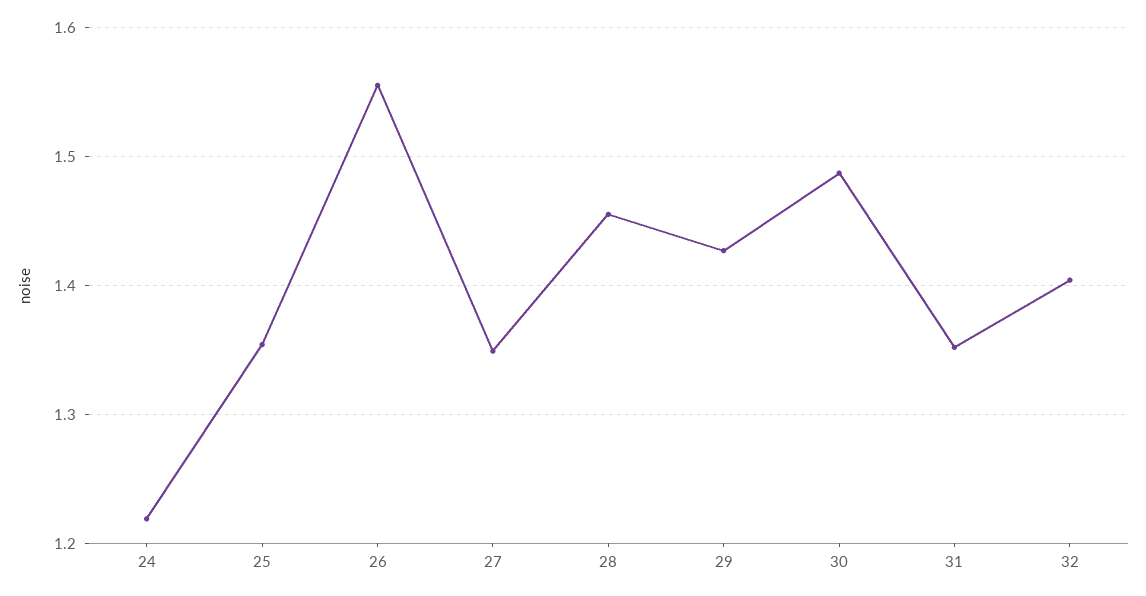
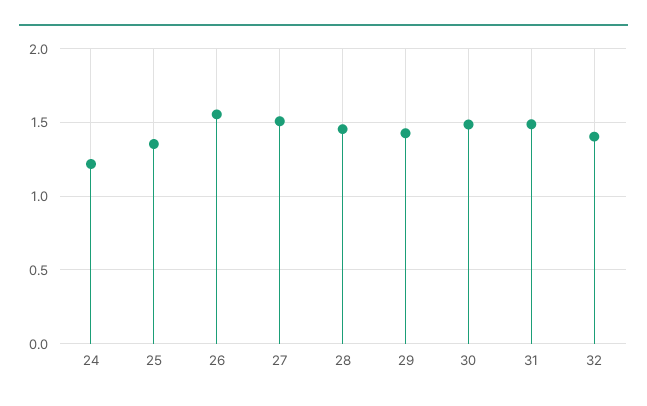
  {
    "24": 1.22,
    "25": 1.35,
    "26": 1.56,
-   "27": 1.35,
+   "27": 1.5,
    "28": 1.46,
    "29": 1.43,
    "30": 1.49,
-   "31": 1.35,
+   "31": 1.5,
    "32": 1.4
  }

